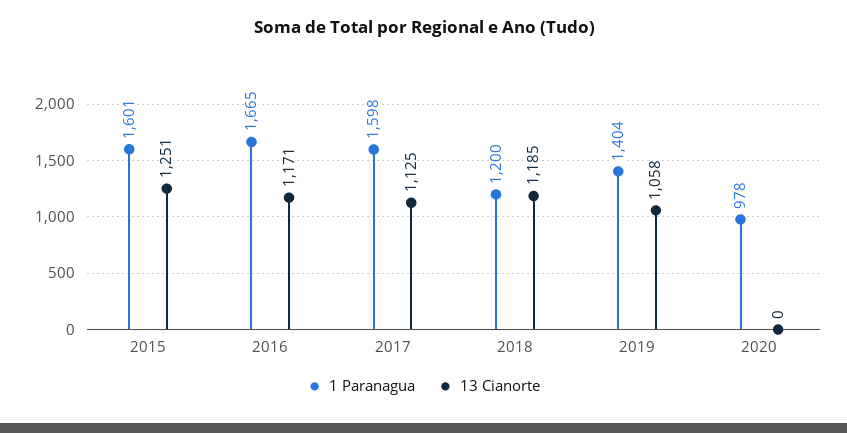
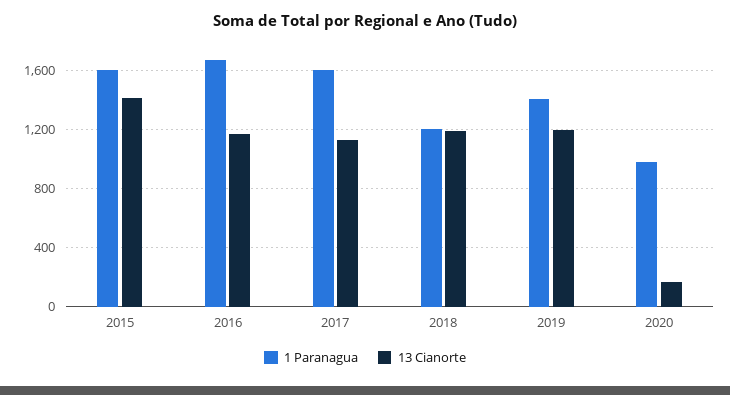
  {
    "1 Paranagua": {
      "2015": 1601,
      "2016": 1665,
      "2017": 1598,
      "2018": 1200,
      "2019": 1404,
      "2020": 978
    },
    "13 Cianorte": {
-     "2015": 1251,
+     "2015": 1400,
      "2016": 1171,
      "2017": 1125,
      "2018": 1185,
-     "2019": 1058,
+     "2019": 1200,
-     "2020": 0
+     "2020": 150
    }
  }

